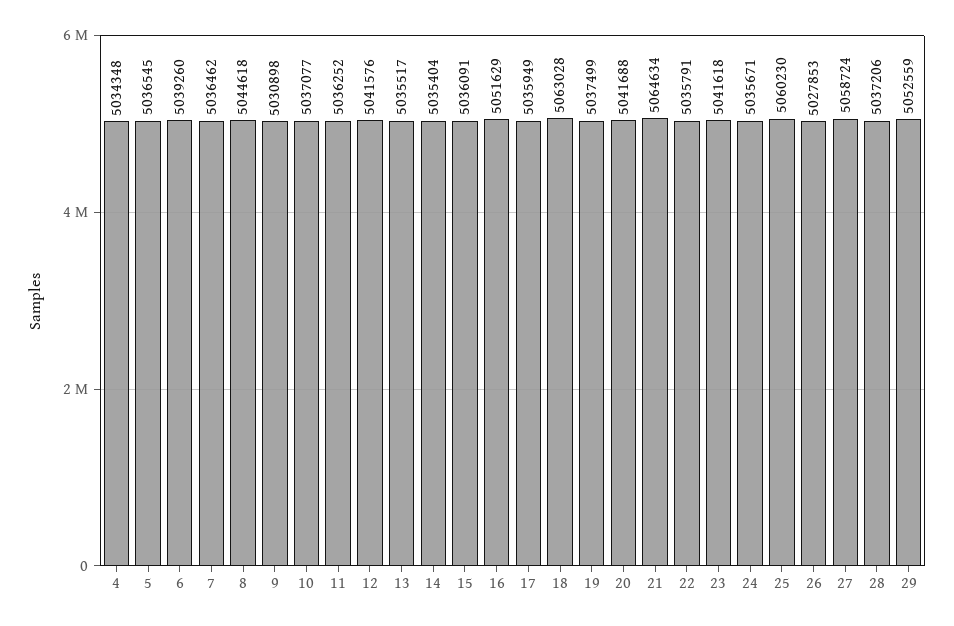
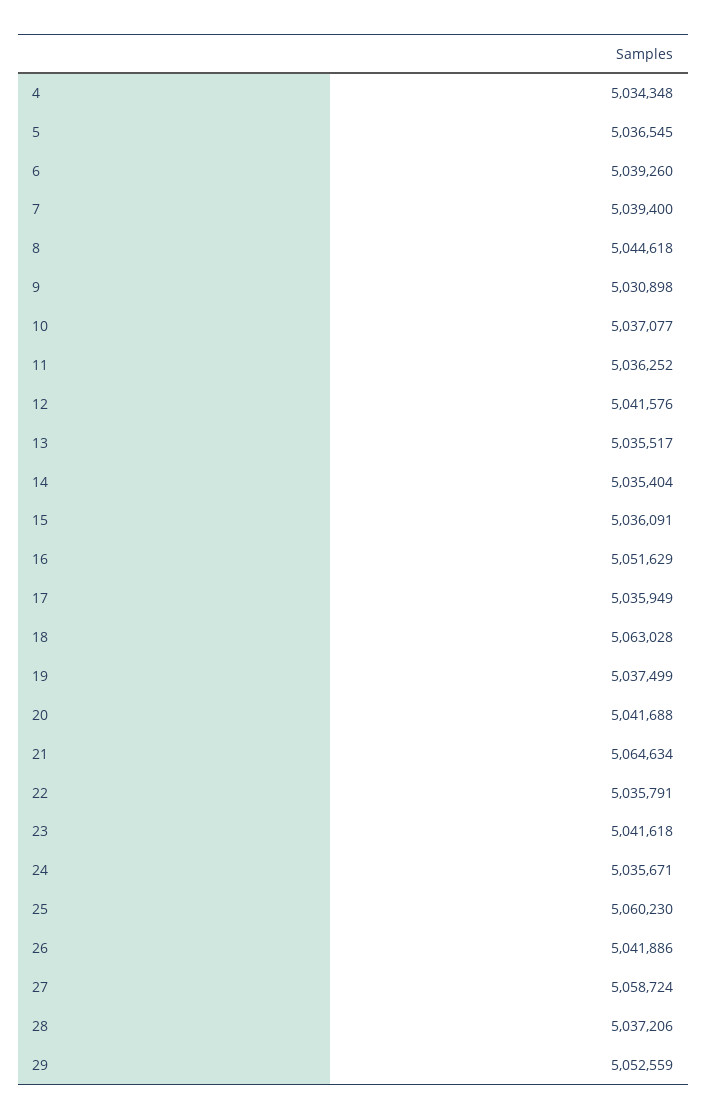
  {
    "4": 5034348,
    "5": 5036545,
    "6": 5039260,
-   "7": 5036462,
+   "7": 5039400,
    "8": 5044618,
    "9": 5030898,
    "10": 5037077,
    "11": 5036252,
    "12": 5041576,
    "13": 5035517,
    "14": 5035404,
    "15": 5036091,
    "16": 5051629,
    "17": 5035949,
    "18": 5063028,
    "19": 5037499,
    "20": 5041688,
    "21": 5064634,
    "22": 5035791,
    "23": 5041618,
    "24": 5035671,
    "25": 5060230,
-   "26": 5027853,
+   "26": 5041886,
    "27": 5058724,
    "28": 5037206,
    "29": 5052559
  }

